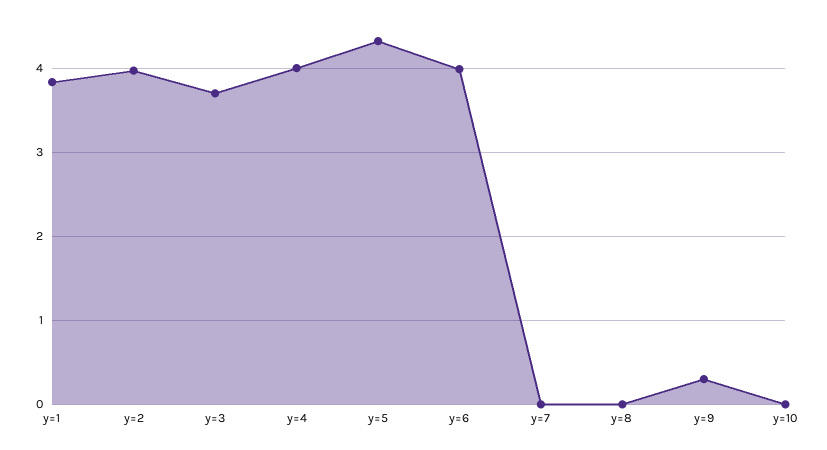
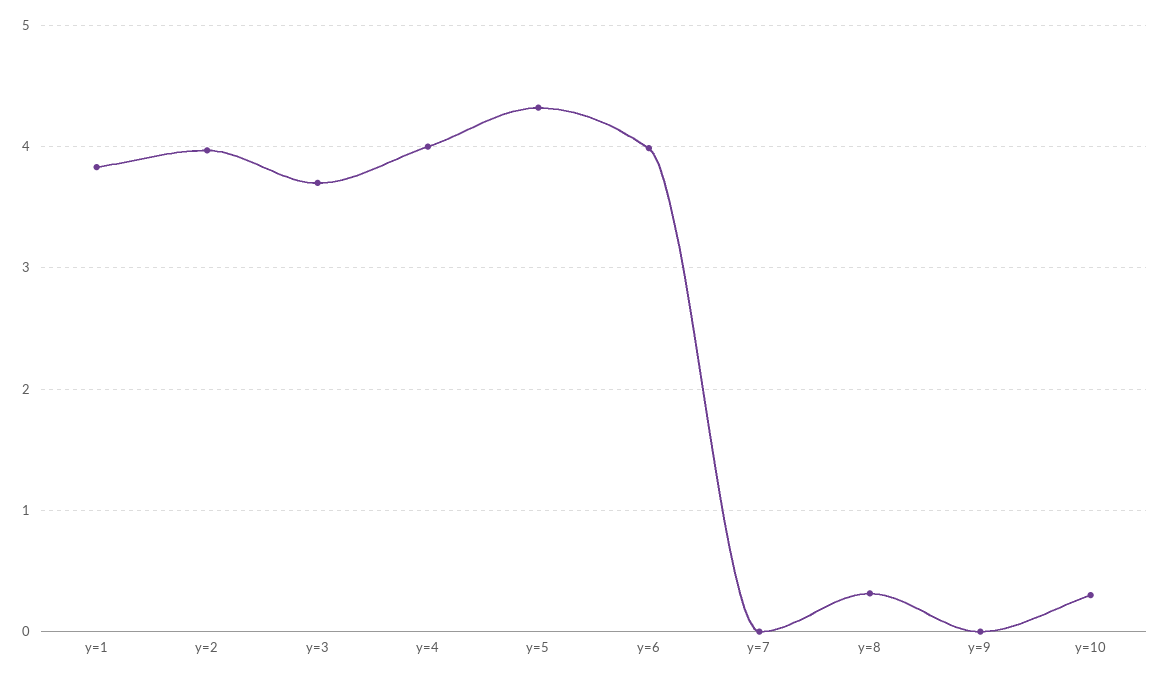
  {
    "y=1": 3.8,
    "y=2": 4,
    "y=3": 3.7,
    "y=4": 4,
    "y=5": 4.3,
    "y=6": 4,
    "y=7": 0,
-   "y=8": 0,
+   "y=8": 0.3,
-   "y=9": 0.3,
+   "y=9": 0,
-   "y=10": 0
+   "y=10": 0.3
  }

